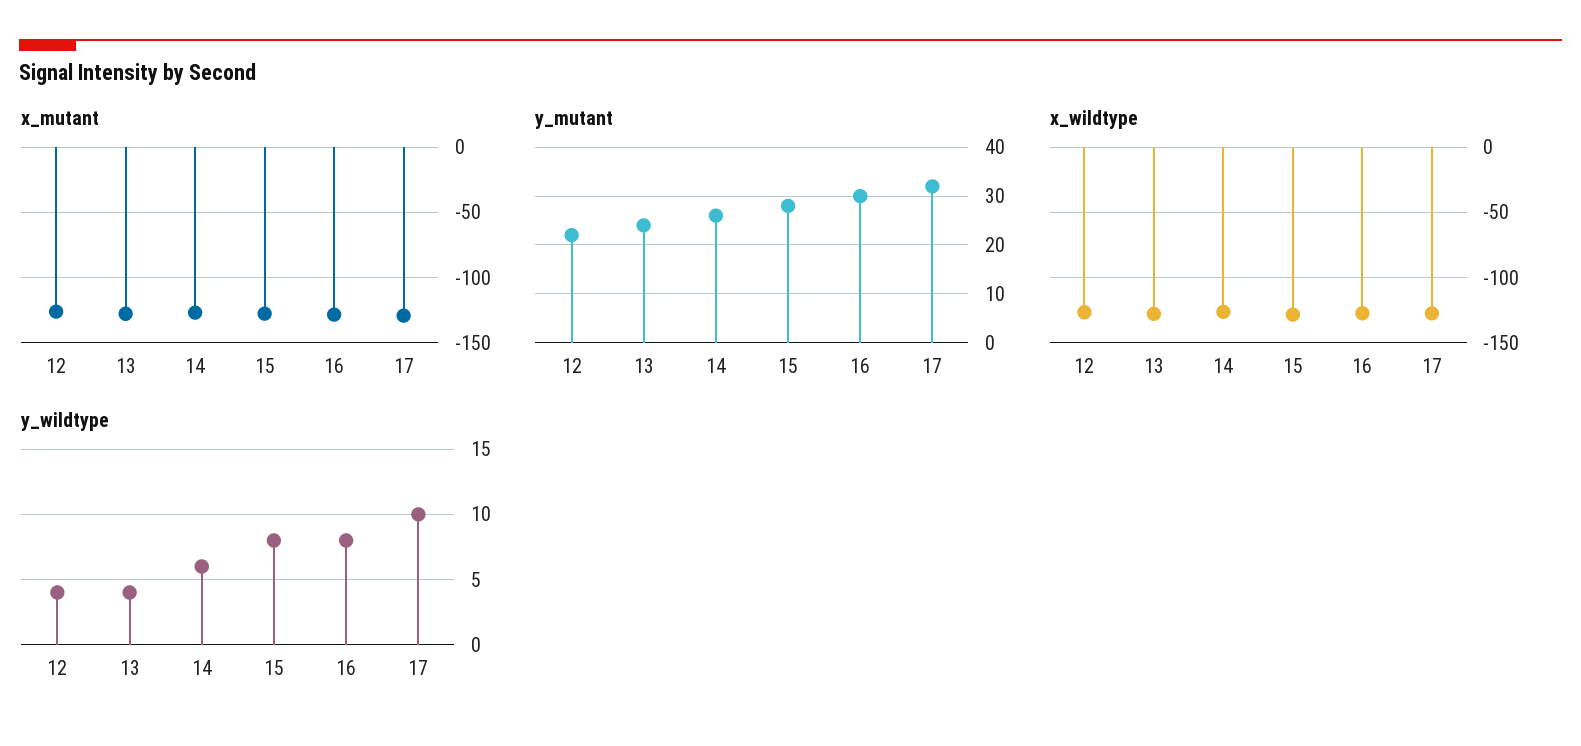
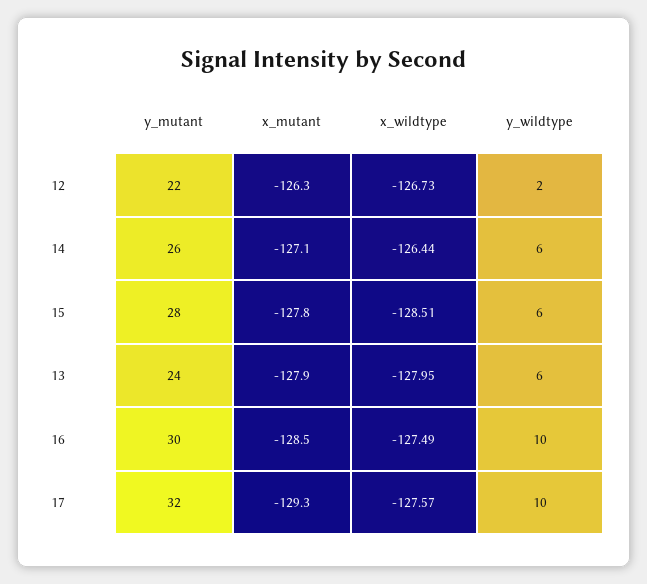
  {
    "x_mutant": {
      "12": -126.3,
      "13": -127.9,
      "14": -127.1,
      "15": -127.8,
      "16": -128.5,
      "17": -129.3
    },
    "y_mutant": {
      "12": 22,
      "13": 24,
      "14": 26,
      "15": 28,
      "16": 30,
      "17": 32
    },
    "x_wildtype": {
      "12": -126.73,
      "13": -127.95,
      "14": -126.44,
      "15": -128.51,
      "16": -127.49,
      "17": -127.57
    },
    "y_wildtype": {
-     "12": 4,
+     "12": 2,
-     "13": 4,
+     "13": 6,
      "14": 6,
-     "15": 8,
+     "15": 6,
-     "16": 8,
+     "16": 10,
      "17": 10
    }
  }

